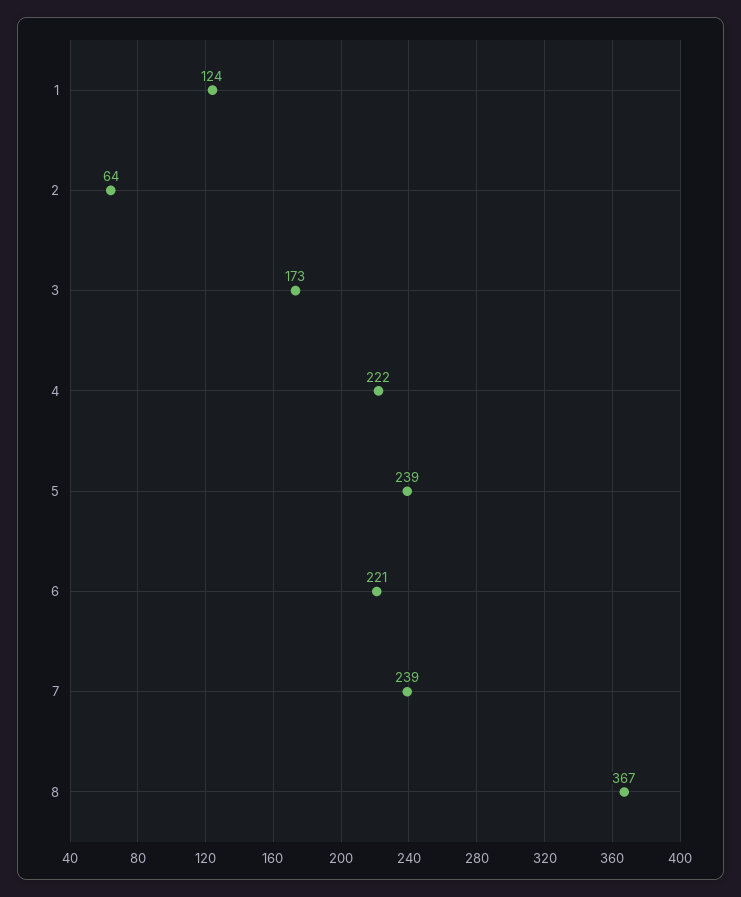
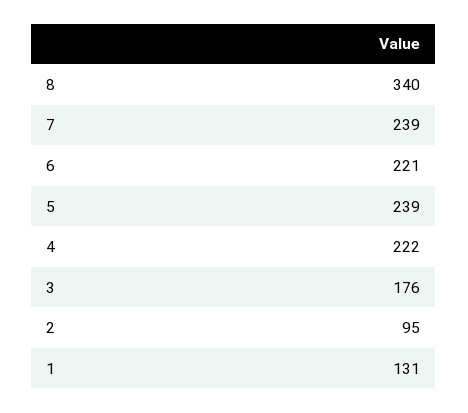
  {
-   "1": 124,
+   "1": 131,
-   "2": 64,
+   "2": 95,
-   "3": 173,
+   "3": 176,
    "4": 222,
    "5": 239,
    "6": 221,
    "7": 239,
-   "8": 367
+   "8": 340
  }

